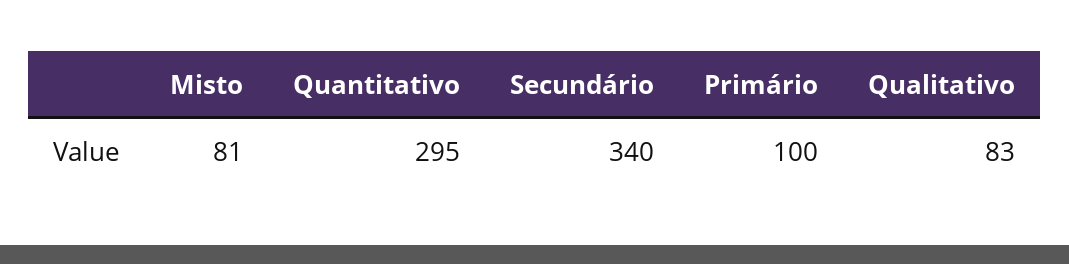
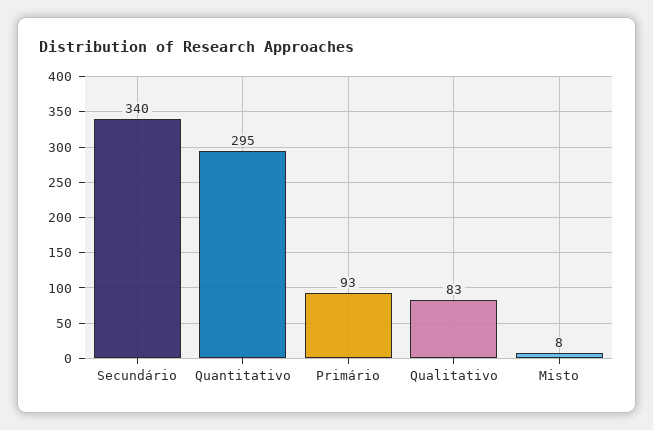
  {
-   "Misto": 81,
+   "Misto": 8,
    "Quantitativo": 295,
    "Secundário": 340,
-   "Primário": 100,
+   "Primário": 93,
    "Qualitativo": 83
  }

